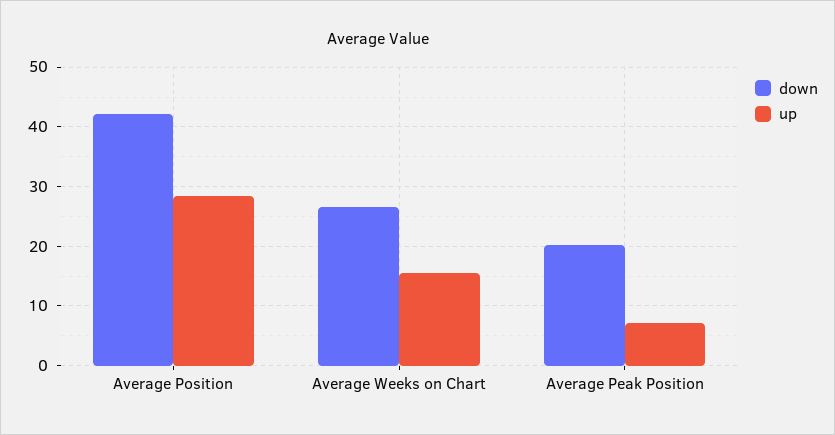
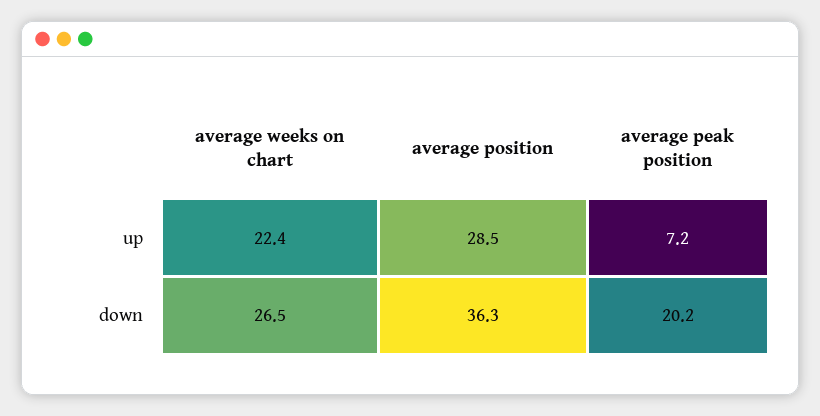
  {
    "down": {
-     "Average Position": 42,
+     "Average Position": 36.3,
      "Average Weeks on Chart": 26.5,
      "Average Peak Position": 20.2
    },
    "up": {
      "Average Position": 28.5,
-     "Average Weeks on Chart": 16,
+     "Average Weeks on Chart": 22.4,
      "Average Peak Position": 7.2
    }
  }

